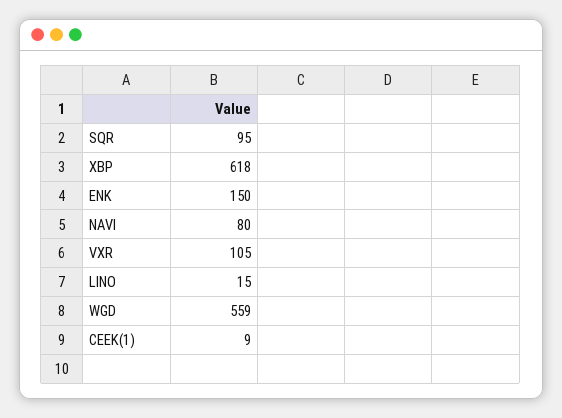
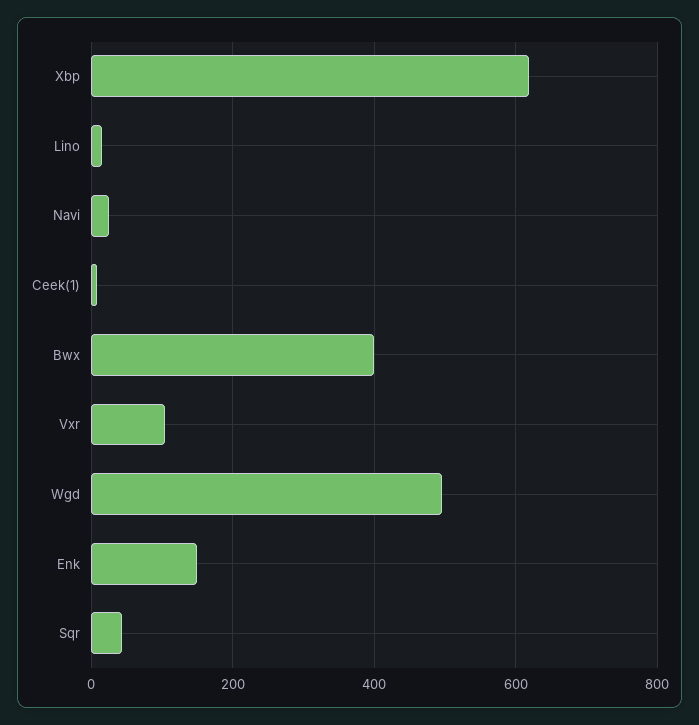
  {
-   "SQR": 95,
+   "SQR": 40,
    "XBP": 618,
    "ENK": 150,
-   "NAVI": 80,
+   "NAVI": 20,
    "VXR": 105,
    "LINO": 15,
-   "WGD": 559,
+   "WGD": 500,
-   "CEEK(1)": 9
+   "CEEK(1)": 9,
+   "Bwx": 400
  }

